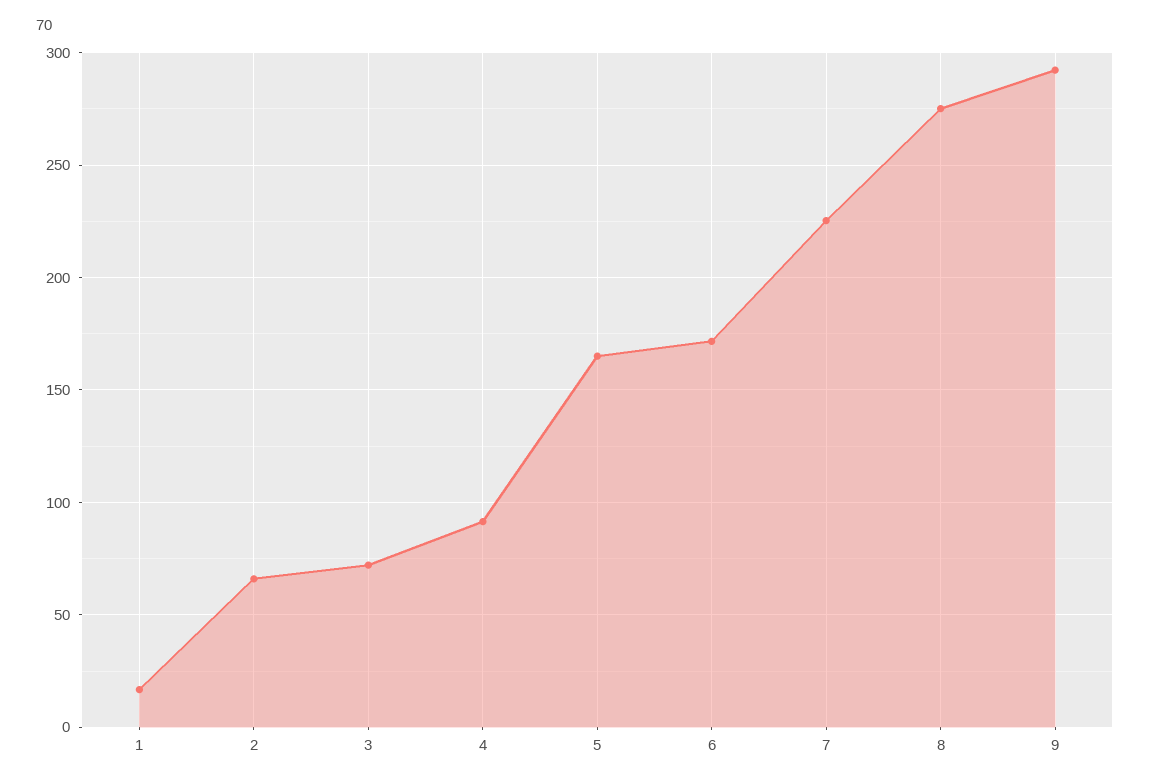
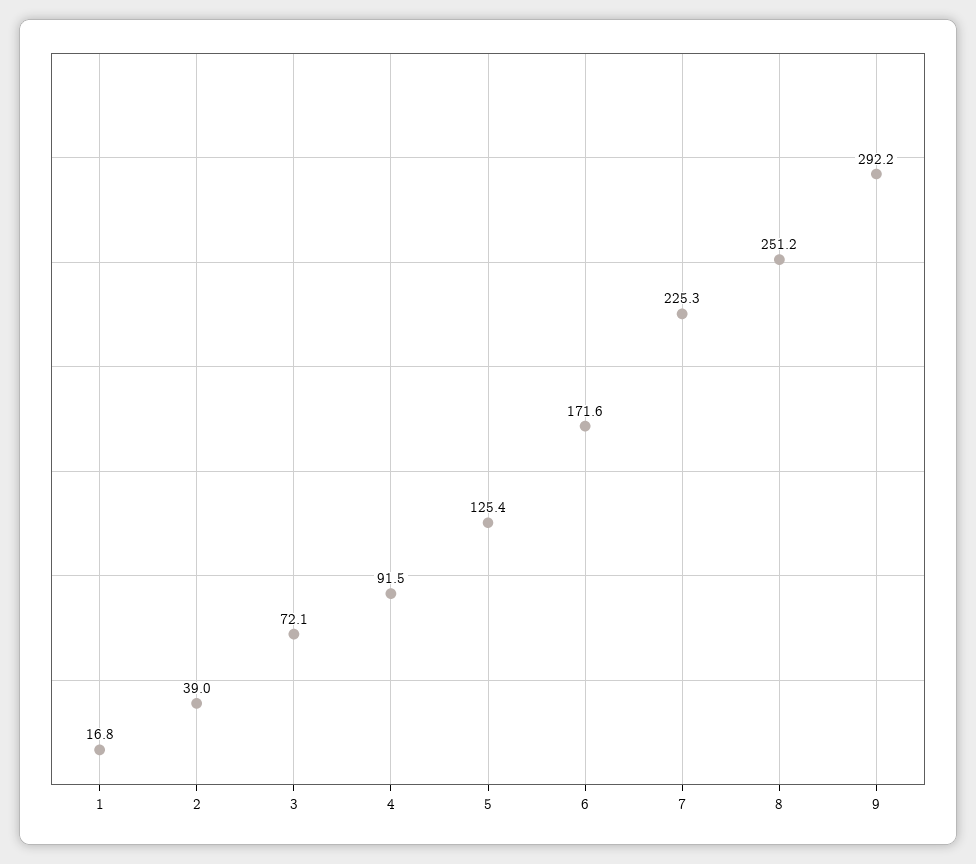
  {
    "1": 16.8,
-   "2": 65,
+   "2": 39,
    "3": 72.1,
    "4": 91.5,
-   "5": 165,
+   "5": 125.4,
    "6": 171.6,
    "7": 225.3,
-   "8": 275,
+   "8": 251.2,
    "9": 292.2
  }

